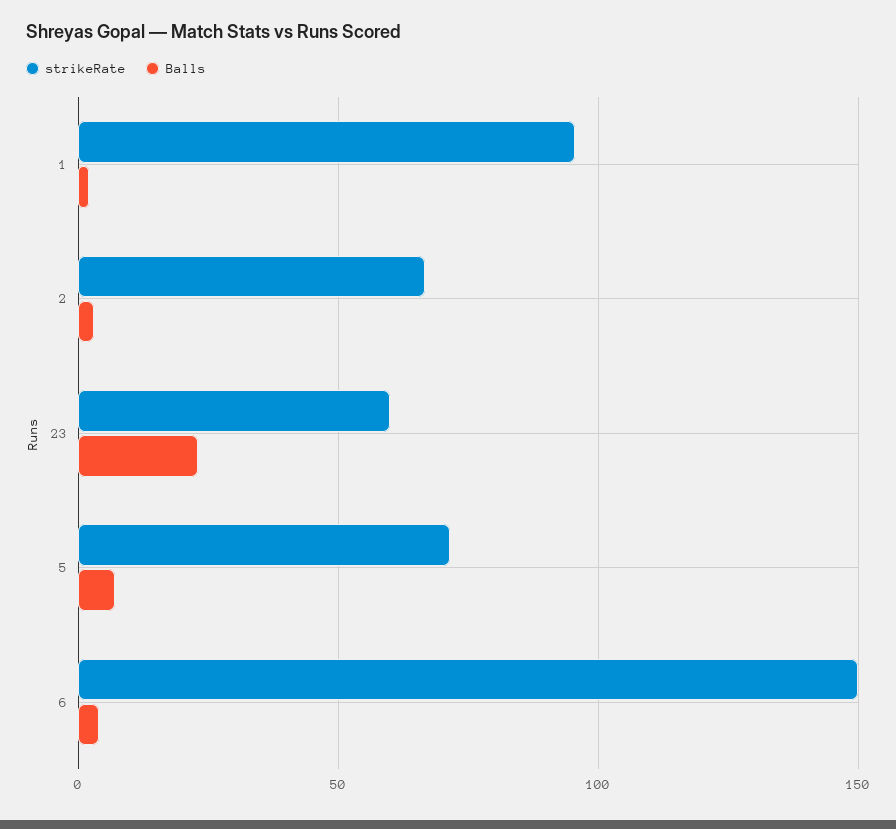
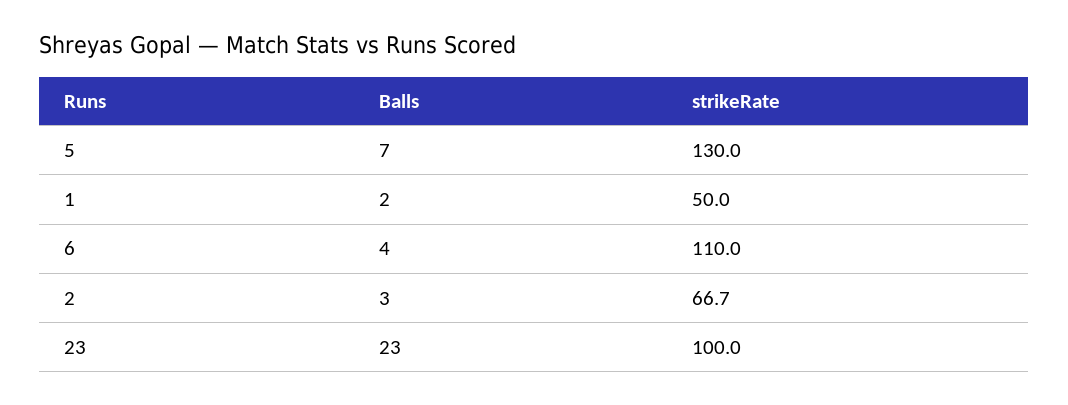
  {
    "strikeRate": {
-     "1": 95,
+     "1": 50,
      "2": 66.7,
-     "23": 60,
+     "23": 100,
-     "5": 70,
+     "5": 130,
-     "6": 150
+     "6": 110
    },
    "Balls": {
      "1": 2,
      "2": 3,
      "23": 23,
      "5": 7,
      "6": 4
    }
  }

